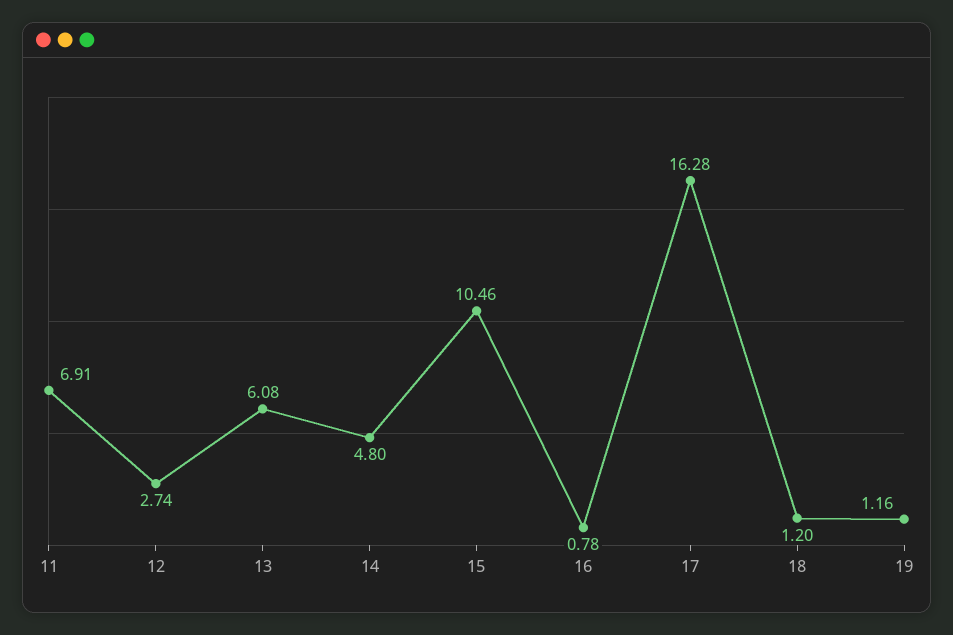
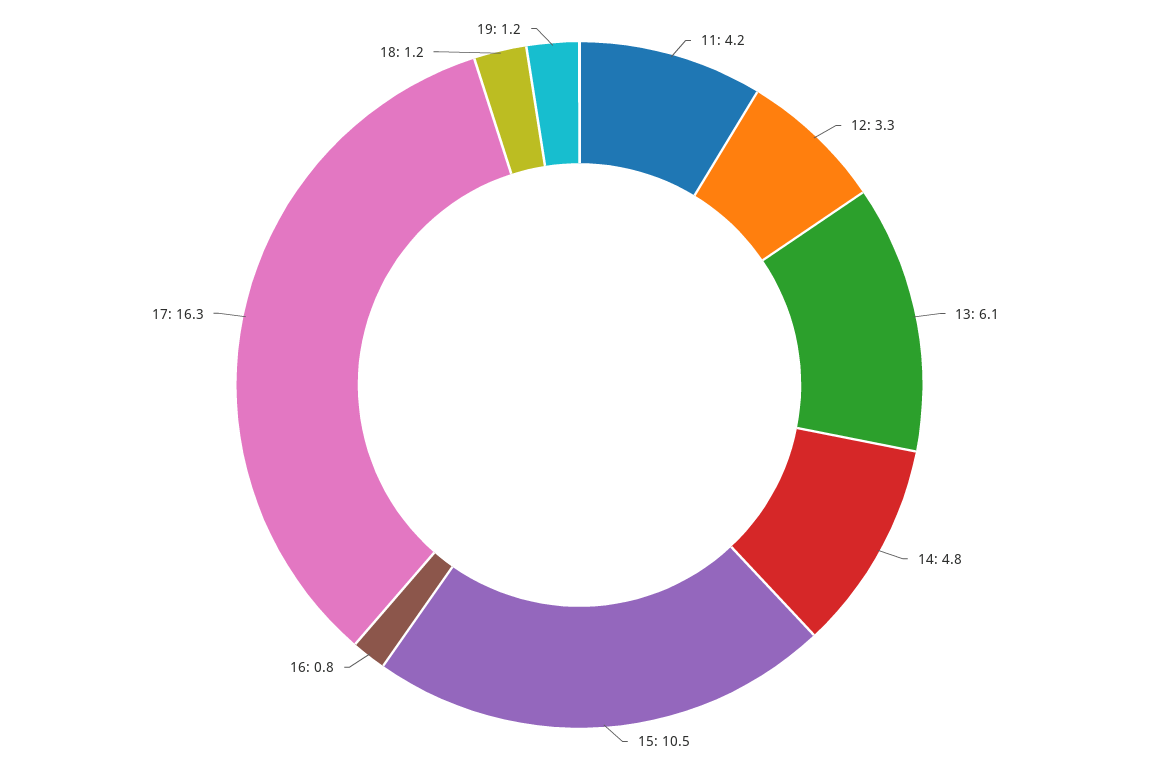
  {
-   "11": 6.91,
+   "11": 4.2,
-   "12": 2.74,
+   "12": 3.3,
    "13": 6.08,
    "14": 4.8,
    "15": 10.46,
    "16": 0.78,
    "17": 16.28,
    "18": 1.2,
    "19": 1.16
  }

